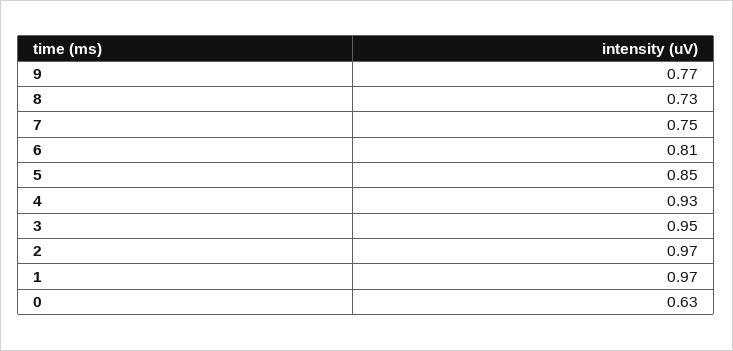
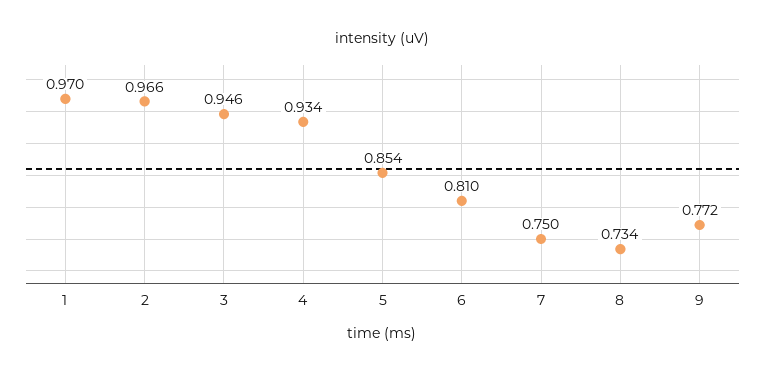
  {
    "9": 0.772,
    "8": 0.734,
    "7": 0.75,
    "6": 0.81,
    "5": 0.854,
    "4": 0.934,
    "3": 0.946,
    "2": 0.966,
-   "1": 0.97,
+   "1": 0.97
-   "0": 0.63
  }

